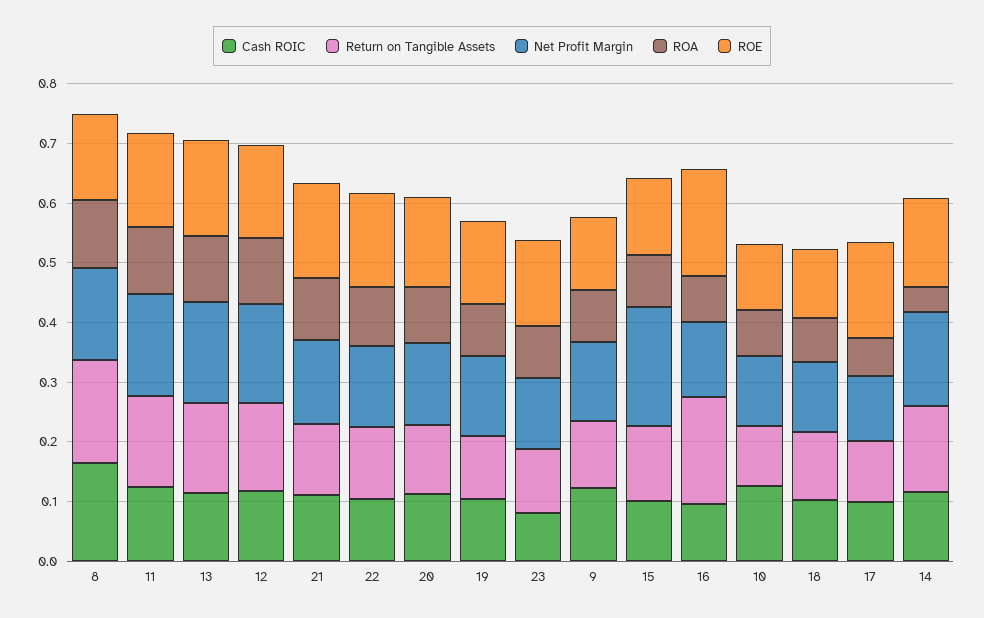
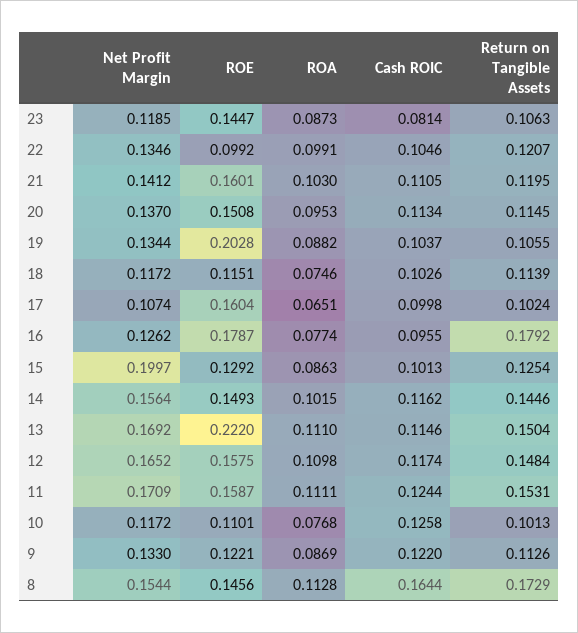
  {
    "Cash ROIC": {
      "8": 0.1644,
      "11": 0.1244,
      "13": 0.1146,
      "12": 0.1174,
      "21": 0.1105,
      "22": 0.1046,
      "20": 0.1134,
      "19": 0.1037,
      "23": 0.0814,
      "9": 0.122,
      "15": 0.1013,
      "16": 0.0955,
      "10": 0.1258,
      "18": 0.1026,
      "17": 0.0998,
      "14": 0.1162
    },
    "Return on Tangible Assets": {
      "8": 0.1729,
      "11": 0.1531,
      "13": 0.1504,
      "12": 0.1484,
      "21": 0.1195,
      "22": 0.1207,
      "20": 0.1145,
      "19": 0.1055,
      "23": 0.1063,
      "9": 0.1126,
      "15": 0.1254,
      "16": 0.1792,
      "10": 0.1013,
      "18": 0.1139,
      "17": 0.1024,
      "14": 0.1446
    },
    "Net Profit Margin": {
      "8": 0.1544,
      "11": 0.1709,
      "13": 0.1692,
      "12": 0.1652,
      "21": 0.1412,
      "22": 0.1346,
      "20": 0.137,
      "19": 0.1344,
      "23": 0.1185,
      "9": 0.133,
      "15": 0.1997,
      "16": 0.1262,
      "10": 0.1172,
      "18": 0.1172,
      "17": 0.1074,
      "14": 0.1564
    },
    "ROA": {
      "8": 0.1128,
      "11": 0.1111,
      "13": 0.111,
      "12": 0.1098,
      "21": 0.103,
      "22": 0.0991,
      "20": 0.0953,
      "19": 0.0882,
      "23": 0.0873,
      "9": 0.0869,
      "15": 0.0863,
      "16": 0.0774,
      "10": 0.0768,
      "18": 0.0746,
      "17": 0.0651,
-     "14": 0.04
+     "14": 0.1015
    },
    "ROE": {
      "8": 0.1456,
      "11": 0.1587,
-     "13": 0.16,
+     "13": 0.222,
      "12": 0.1575,
      "21": 0.1601,
-     "22": 0.16,
+     "22": 0.0992,
      "20": 0.1508,
-     "19": 0.14,
+     "19": 0.2028,
      "23": 0.1447,
      "9": 0.1221,
      "15": 0.1292,
      "16": 0.1787,
      "10": 0.1101,
      "18": 0.1151,
      "17": 0.1604,
      "14": 0.1493
    }
  }

